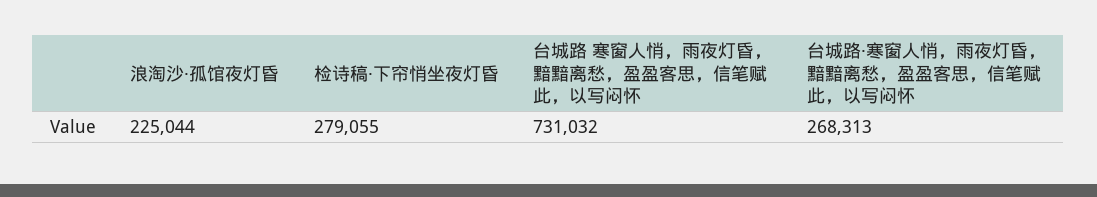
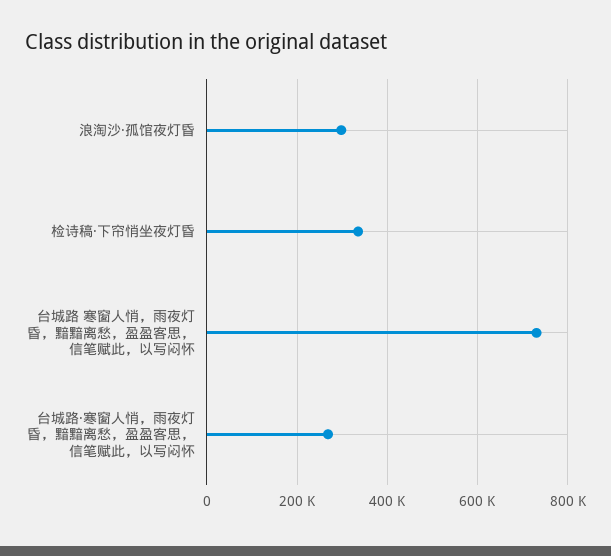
  {
-   "浪淘沙·孤馆夜灯昏": 225044,
+   "浪淘沙·孤馆夜灯昏": 300000,
-   "检诗稿·下帘悄坐夜灯昏": 279055,
+   "检诗稿·下帘悄坐夜灯昏": 340000,
    "台城路 寒窗人悄，雨夜灯昏，黯黯离愁，盈盈客思，信笔赋此，以写闷怀": 731032,
    "台城路·寒窗人悄，雨夜灯昏，黯黯离愁，盈盈客思，信笔赋此，以写闷怀": 268313
  }

